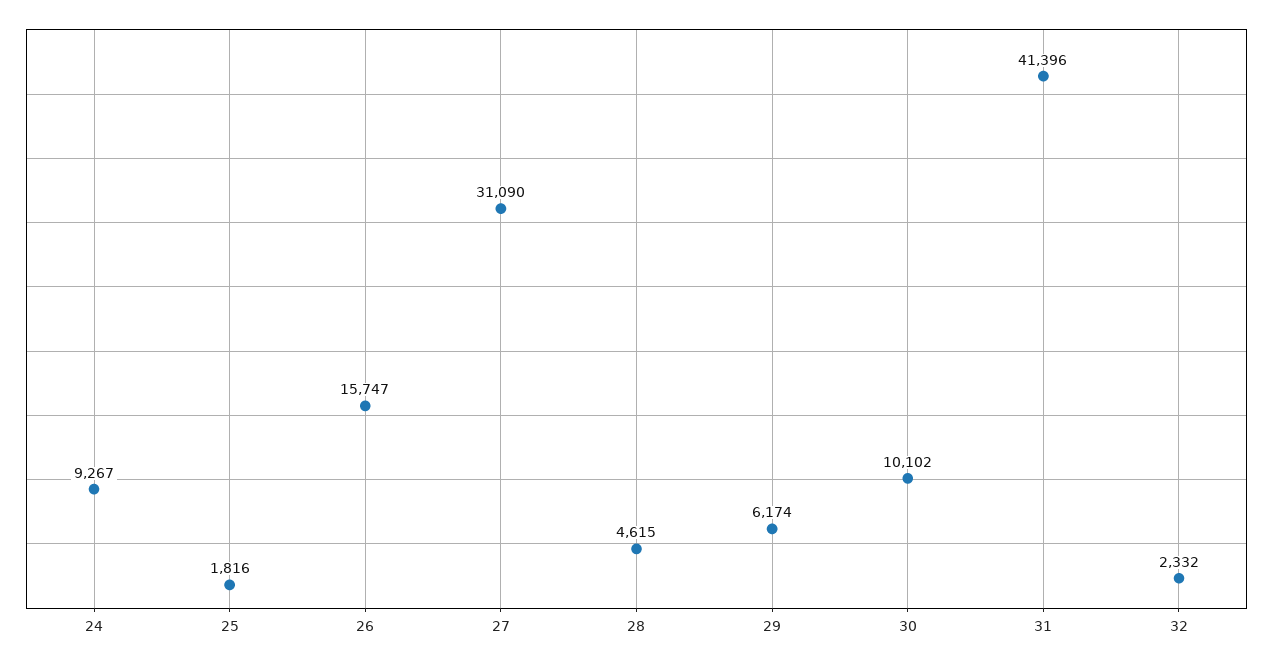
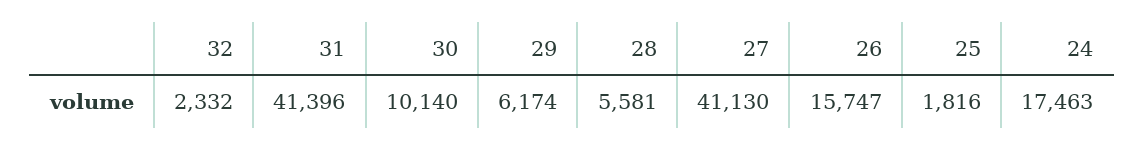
  {
-   "24": 9267,
+   "24": 17463,
    "25": 1816,
    "26": 15747,
-   "27": 31090,
+   "27": 41130,
-   "28": 4615,
+   "28": 5581,
    "29": 6174,
-   "30": 10102,
+   "30": 10140,
    "31": 41396,
    "32": 2332
  }

